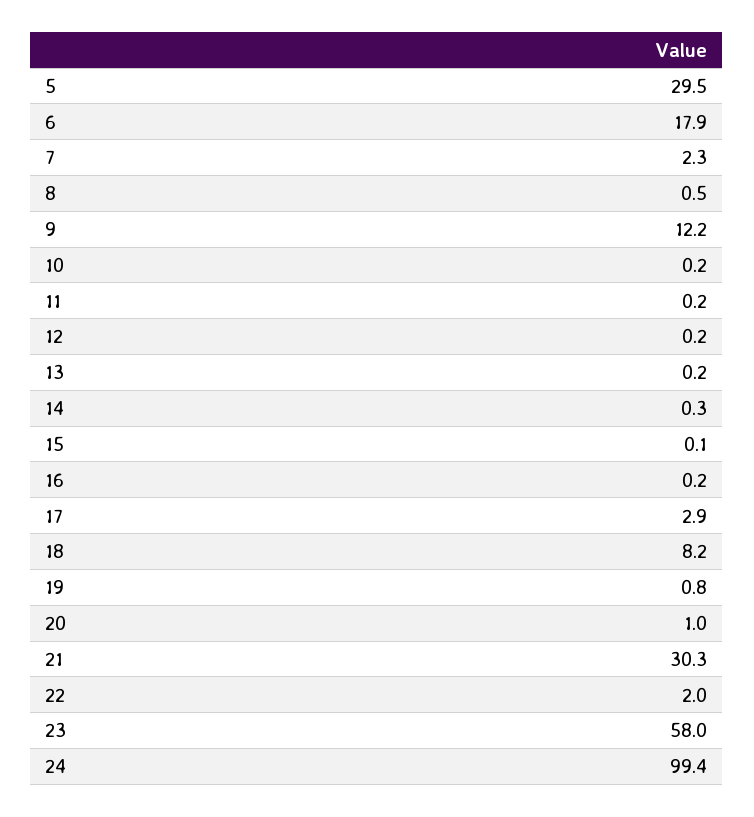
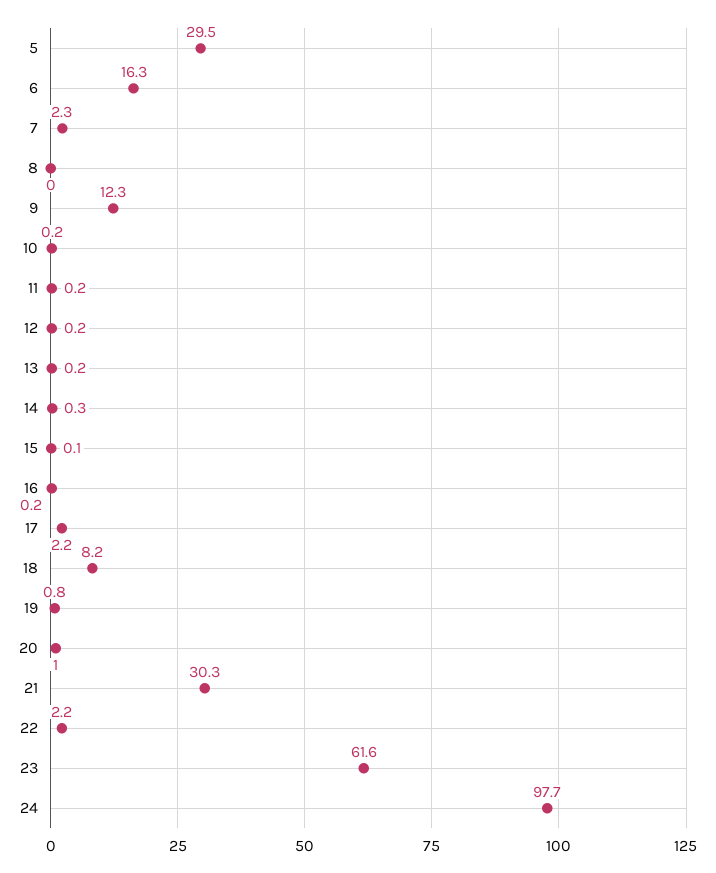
  {
    "5": 29.5,
-   "6": 17.9,
+   "6": 16.3,
    "7": 2.3,
-   "8": 0.5,
+   "8": 0,
-   "9": 12.2,
+   "9": 12.3,
    "10": 0.2,
    "11": 0.2,
    "12": 0.2,
    "13": 0.2,
    "14": 0.3,
    "15": 0.1,
    "16": 0.2,
-   "17": 2.9,
+   "17": 2.2,
    "18": 8.2,
    "19": 0.8,
    "20": 1,
    "21": 30.3,
-   "22": 2,
+   "22": 2.2,
-   "23": 58,
+   "23": 61.6,
-   "24": 99.4
+   "24": 97.7
  }

